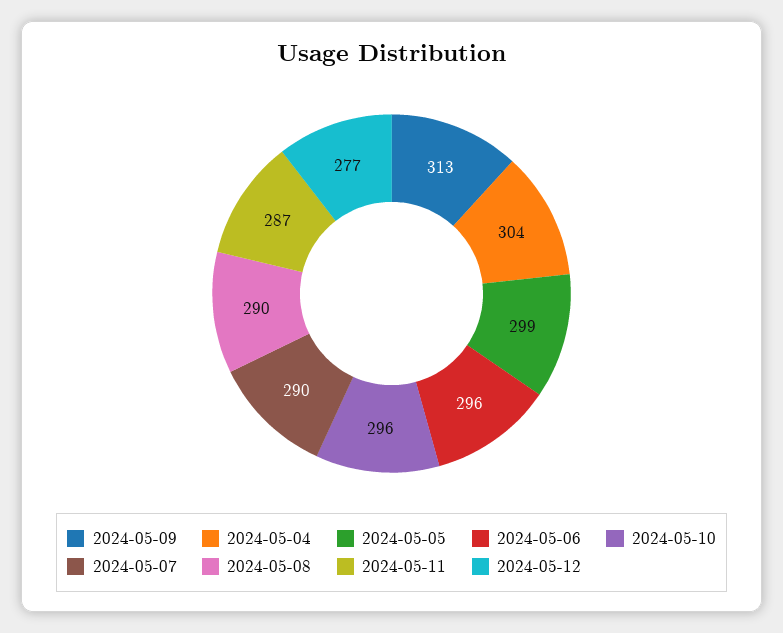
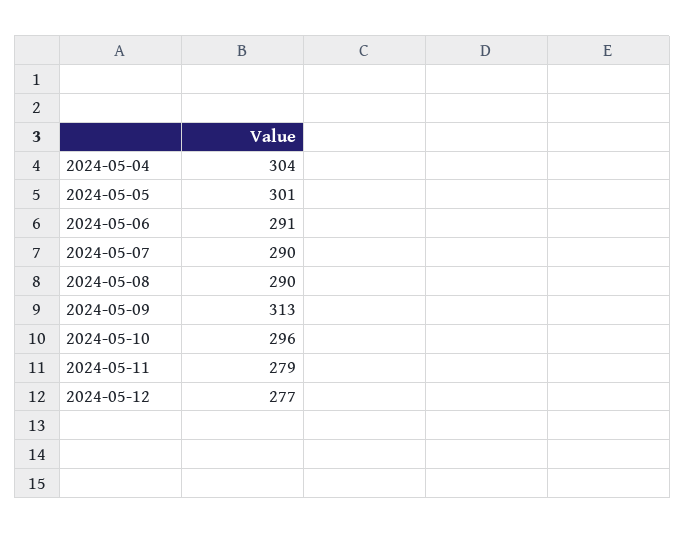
  {
    "2024-05-09": 313,
    "2024-05-04": 304,
-   "2024-05-05": 299,
+   "2024-05-05": 301,
-   "2024-05-06": 296,
+   "2024-05-06": 291,
    "2024-05-10": 296,
    "2024-05-07": 290,
    "2024-05-08": 290,
-   "2024-05-11": 287,
+   "2024-05-11": 279,
    "2024-05-12": 277
  }

